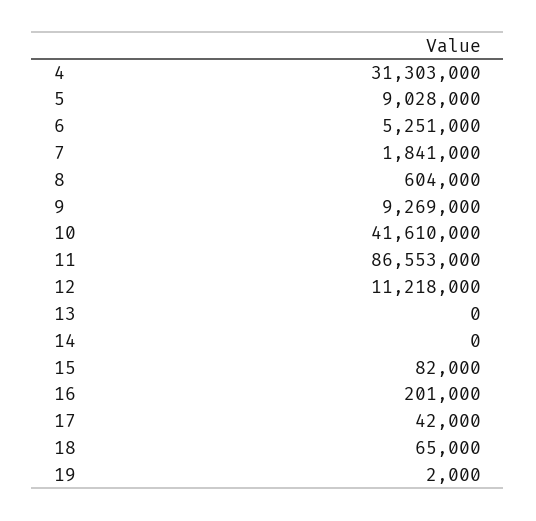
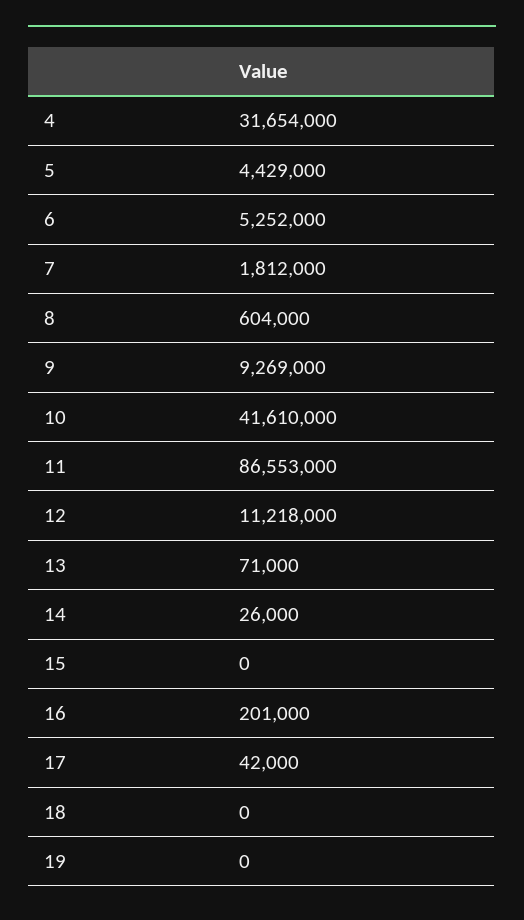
  {
-   "4": 31303000,
+   "4": 31654000,
-   "5": 9028000,
+   "5": 4429000,
-   "6": 5251000,
+   "6": 5252000,
-   "7": 1841000,
+   "7": 1812000,
    "8": 604000,
    "9": 9269000,
    "10": 41610000,
    "11": 86553000,
    "12": 11218000,
-   "13": 0,
+   "13": 71000,
-   "14": 0,
+   "14": 26000,
-   "15": 82000,
+   "15": 0,
    "16": 201000,
    "17": 42000,
-   "18": 65000,
+   "18": 0,
-   "19": 2000
+   "19": 0
  }

